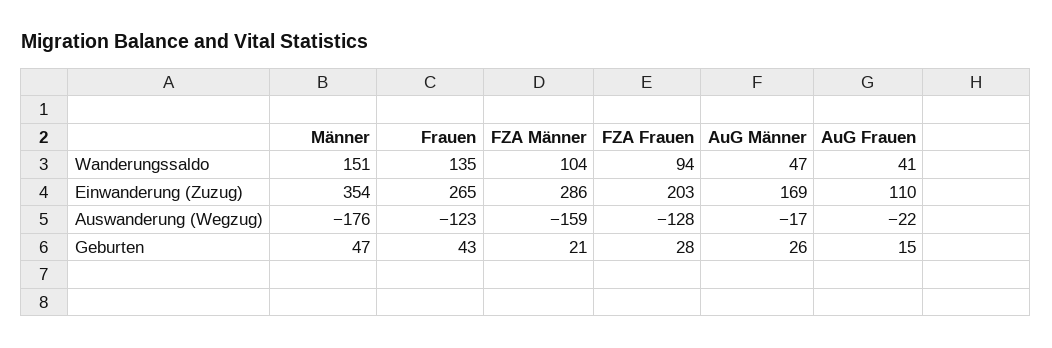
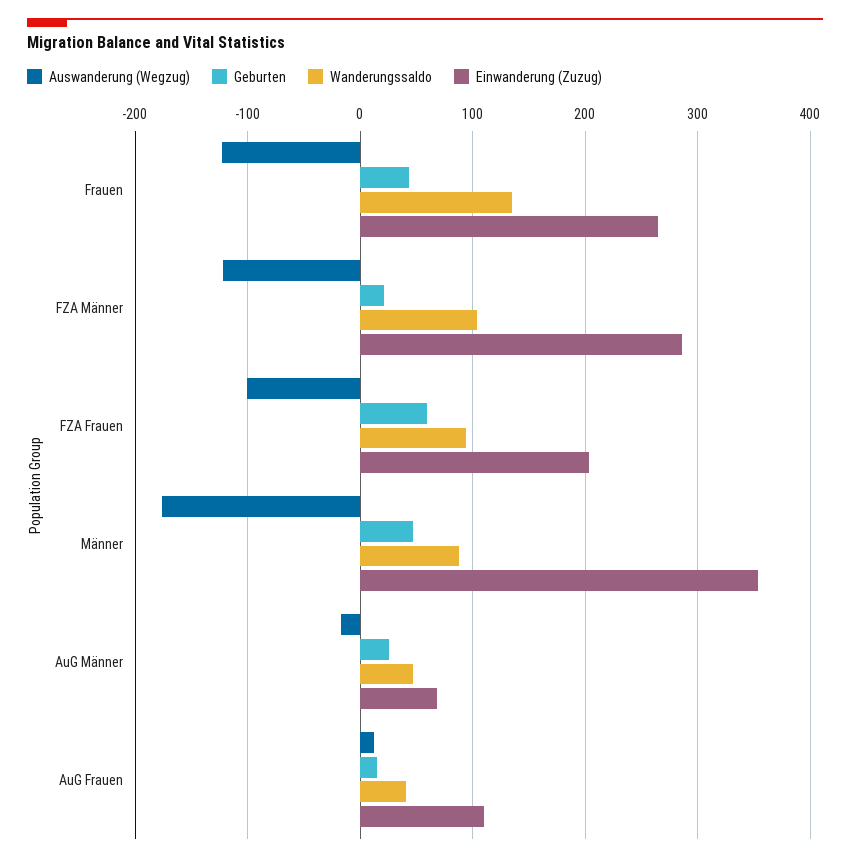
  {
    "Wanderungssaldo": {
-     "Männer": 151,
+     "Männer": 90,
      "Frauen": 135,
      "FZA Männer": 104,
      "FZA Frauen": 94,
      "AuG Männer": 47,
      "AuG Frauen": 41
    },
    "Einwanderung (Zuzug)": {
      "Männer": 354,
      "Frauen": 265,
      "FZA Männer": 286,
      "FZA Frauen": 203,
-     "AuG Männer": 169,
+     "AuG Männer": 70,
      "AuG Frauen": 110
    },
    "Auswanderung (Wegzug)": {
      "Männer": -176,
      "Frauen": -123,
-     "FZA Männer": -159,
+     "FZA Männer": -120,
-     "FZA Frauen": -128,
+     "FZA Frauen": -100,
      "AuG Männer": -17,
-     "AuG Frauen": -22
+     "AuG Frauen": 10
    },
    "Geburten": {
      "Männer": 47,
      "Frauen": 43,
      "FZA Männer": 21,
-     "FZA Frauen": 28,
+     "FZA Frauen": 60,
      "AuG Männer": 26,
      "AuG Frauen": 15
    }
  }

